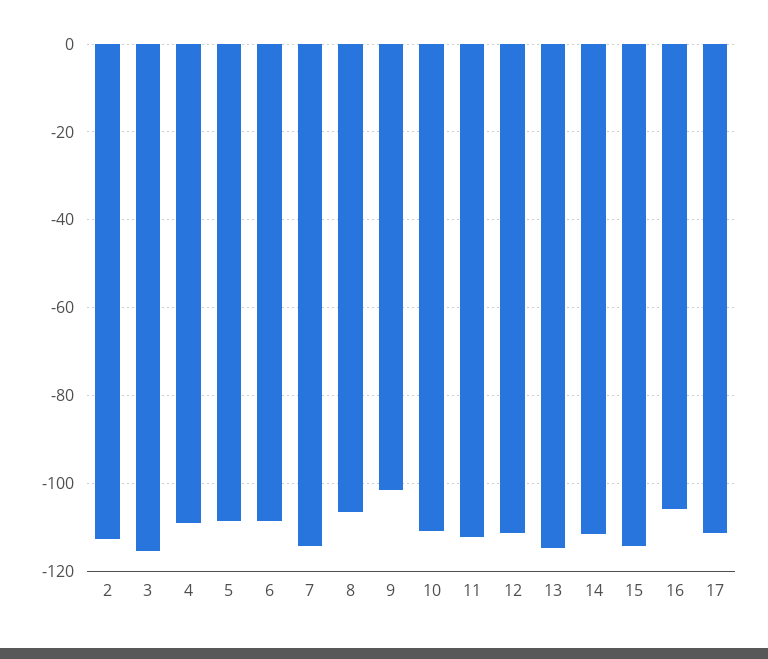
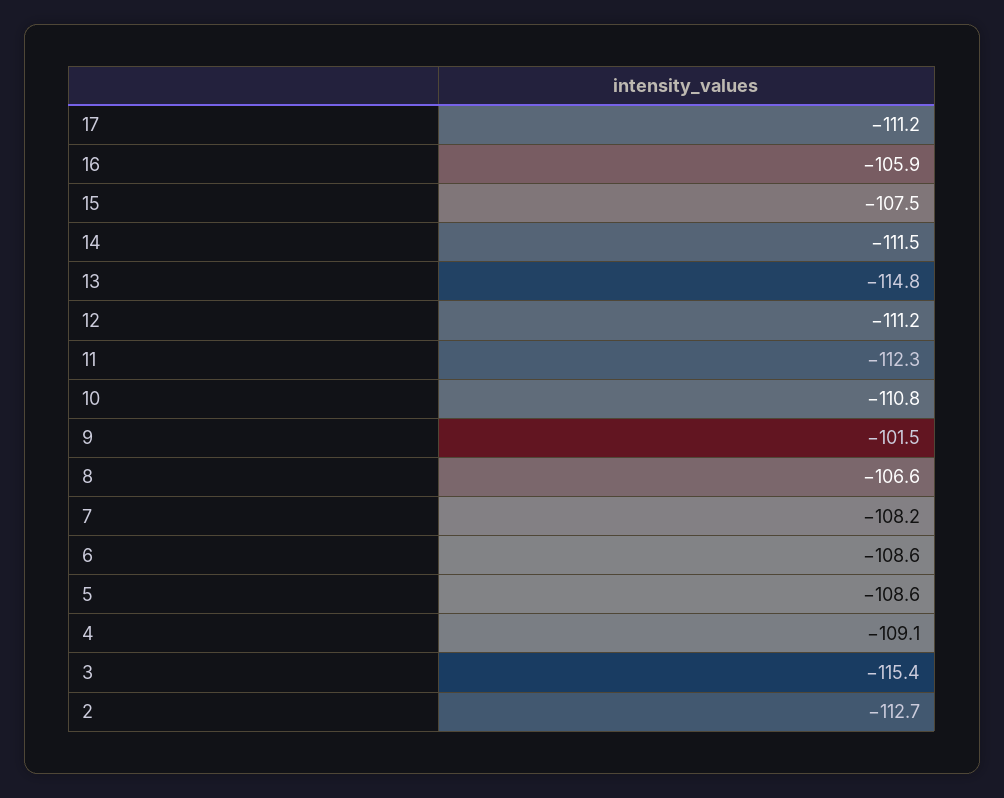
  {
    "2": -112.7,
    "3": -115.4,
    "4": -109.1,
    "5": -108.6,
    "6": -108.6,
-   "7": -114,
+   "7": -108.2,
    "8": -106.6,
    "9": -101.5,
    "10": -110.8,
    "11": -112.3,
    "12": -111.2,
    "13": -114.8,
    "14": -111.5,
-   "15": -114,
+   "15": -107.5,
    "16": -105.9,
    "17": -111.2
  }

